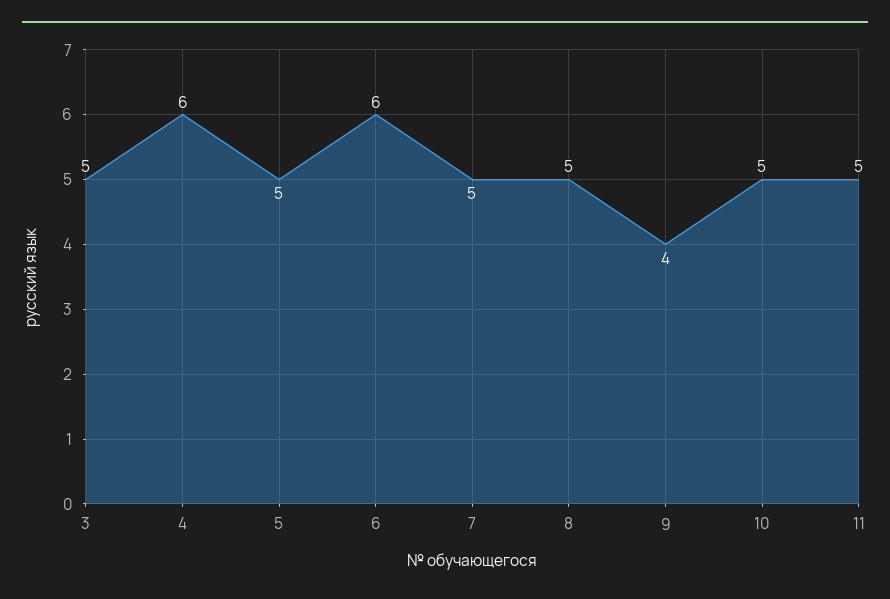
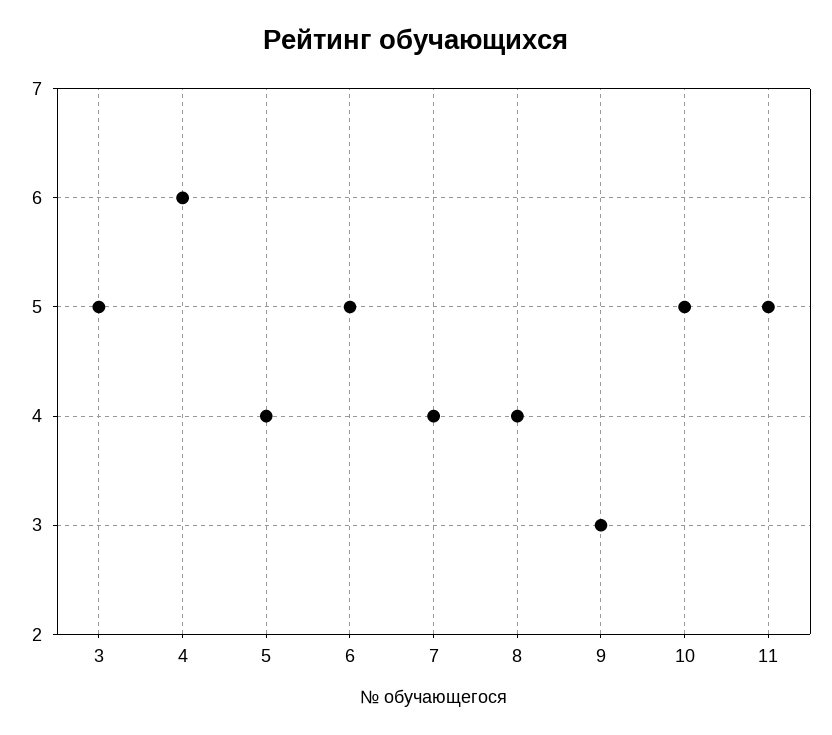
  {
    "3": 5,
    "4": 6,
-   "5": 5,
+   "5": 4,
-   "6": 6,
+   "6": 5,
-   "7": 5,
+   "7": 4,
-   "8": 5,
+   "8": 4,
-   "9": 4,
+   "9": 3,
    "10": 5,
    "11": 5
  }

